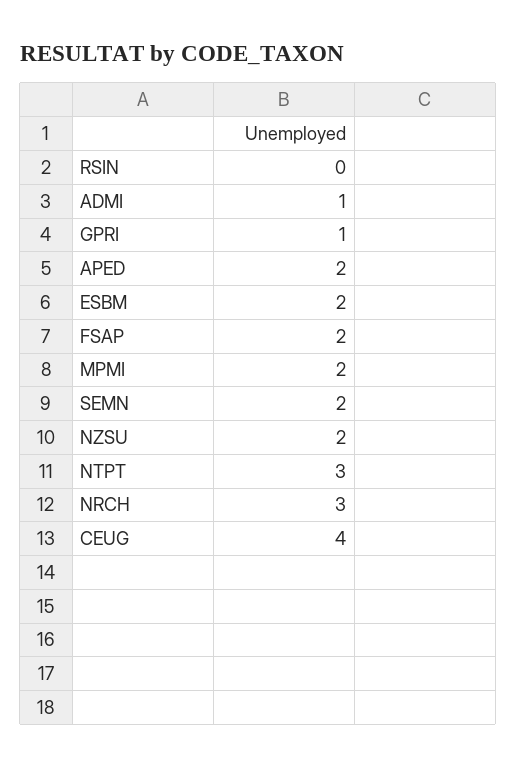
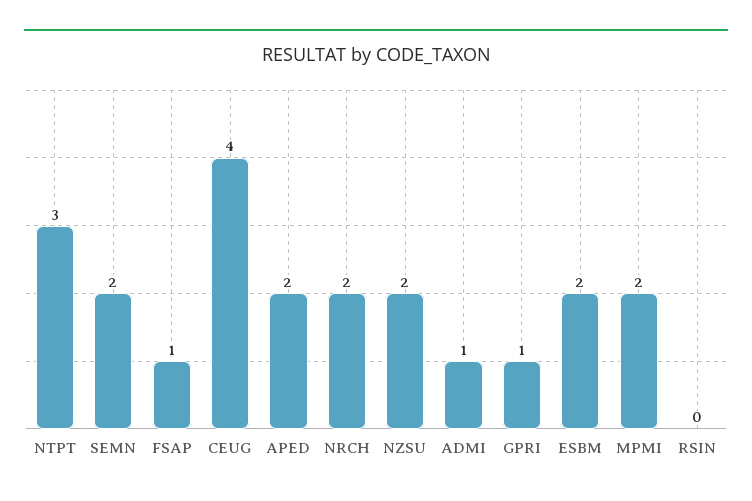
  {
    "RSIN": 0,
    "ADMI": 1,
    "GPRI": 1,
    "APED": 2,
    "ESBM": 2,
-   "FSAP": 2,
+   "FSAP": 1,
    "MPMI": 2,
    "SEMN": 2,
    "NZSU": 2,
    "NTPT": 3,
-   "NRCH": 3,
+   "NRCH": 2,
    "CEUG": 4
  }

